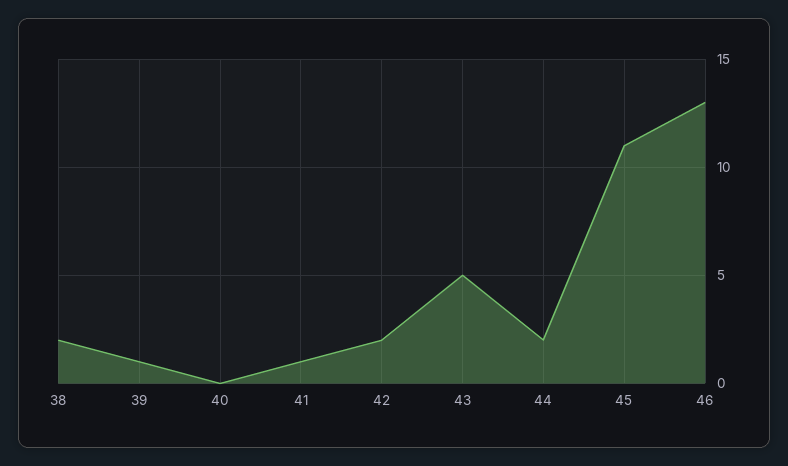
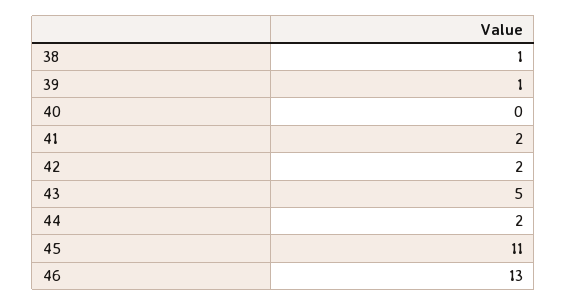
  {
-   "38": 2,
+   "38": 1,
    "39": 1,
    "40": 0,
-   "41": 1,
+   "41": 2,
    "42": 2,
    "43": 5,
    "44": 2,
    "45": 11,
    "46": 13
  }

